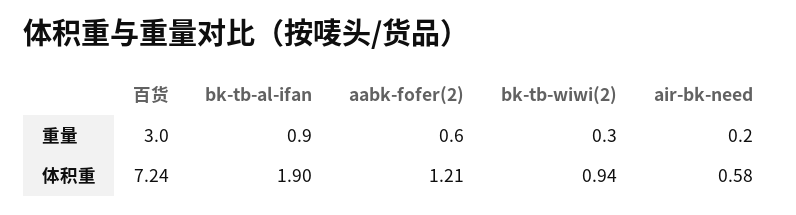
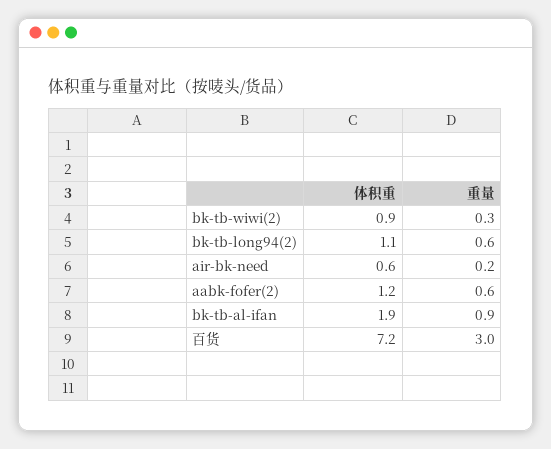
  {
    "百货": {
      "重量": 3,
      "体积重": 7.24
    },
    "bk-tb-al-ifan": {
      "重量": 0.9,
      "体积重": 1.9
    },
    "aabk-fofer(2)": {
      "重量": 0.6,
      "体积重": 1.21
    },
    "bk-tb-wiwi(2)": {
      "重量": 0.3,
      "体积重": 0.94
    },
    "air-bk-need": {
      "重量": 0.2,
      "体积重": 0.58
-   }
+   },
+   "bk-tb-long94(2)": {
+     "体积重": 1.1,
+     "重量": 0.6
+   }
  }

